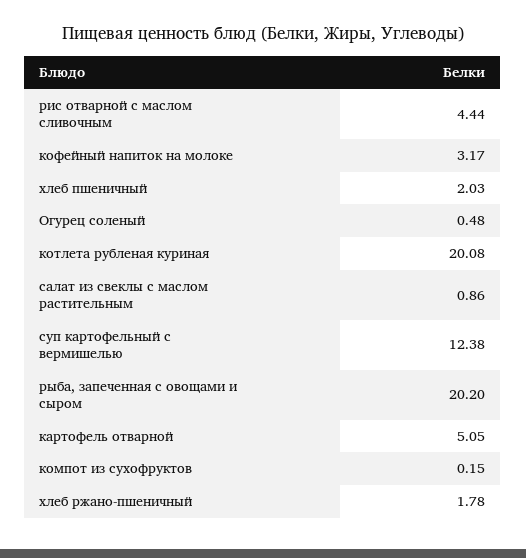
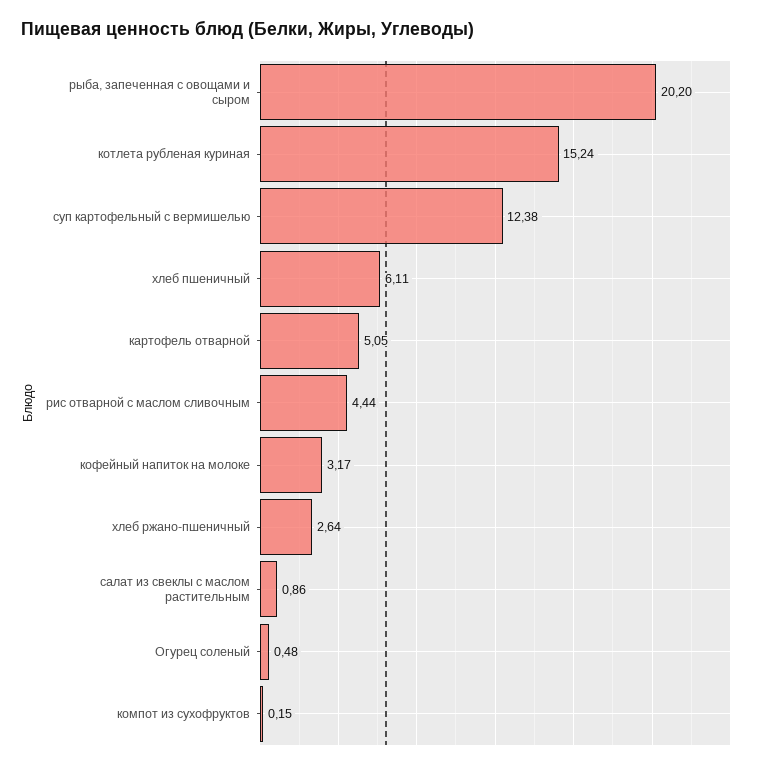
  {
    "рис отварной с маслом сливочным": 4.44,
    "кофейный напиток на молоке": 3.17,
-   "хлеб пшеничный": 2.03,
+   "хлеб пшеничный": 6.11,
    "Огурец соленый": 0.48,
-   "котлета рубленая куриная": 20.08,
+   "котлета рубленая куриная": 15.24,
    "салат из свеклы с маслом растительным": 0.86,
    "суп картофельный с вермишелью": 12.38,
    "рыба, запеченная с овощами и сыром": 20.2,
    "картофель отварной": 5.05,
    "компот из сухофруктов": 0.15,
-   "хлеб ржано-пшеничный": 1.78
+   "хлеб ржано-пшеничный": 2.64
  }

